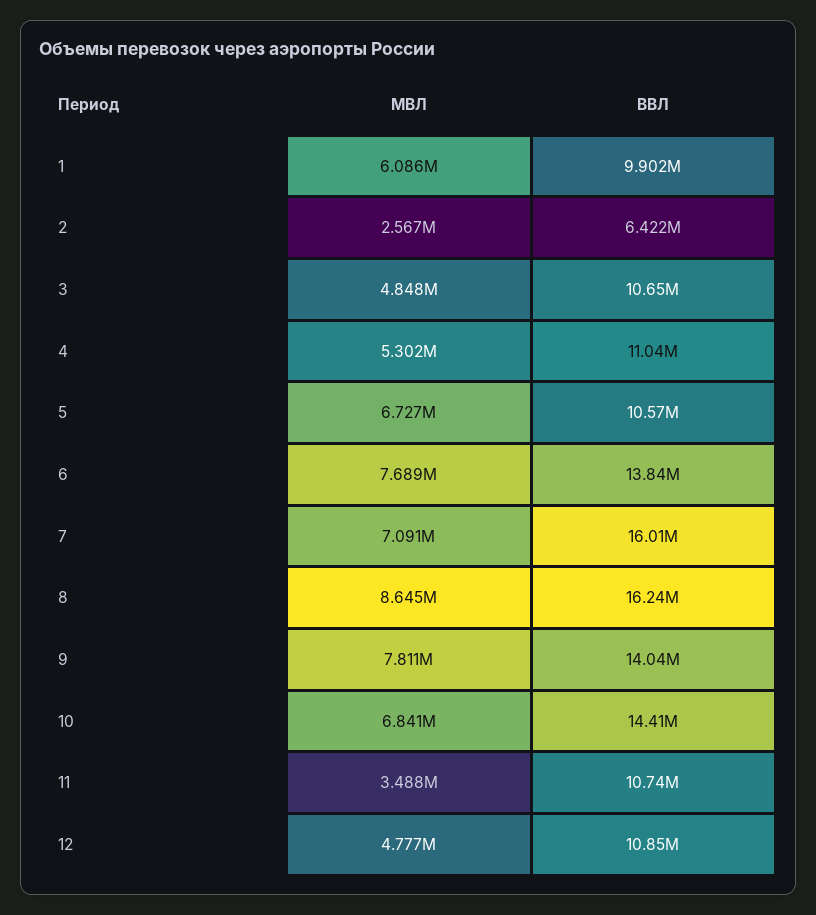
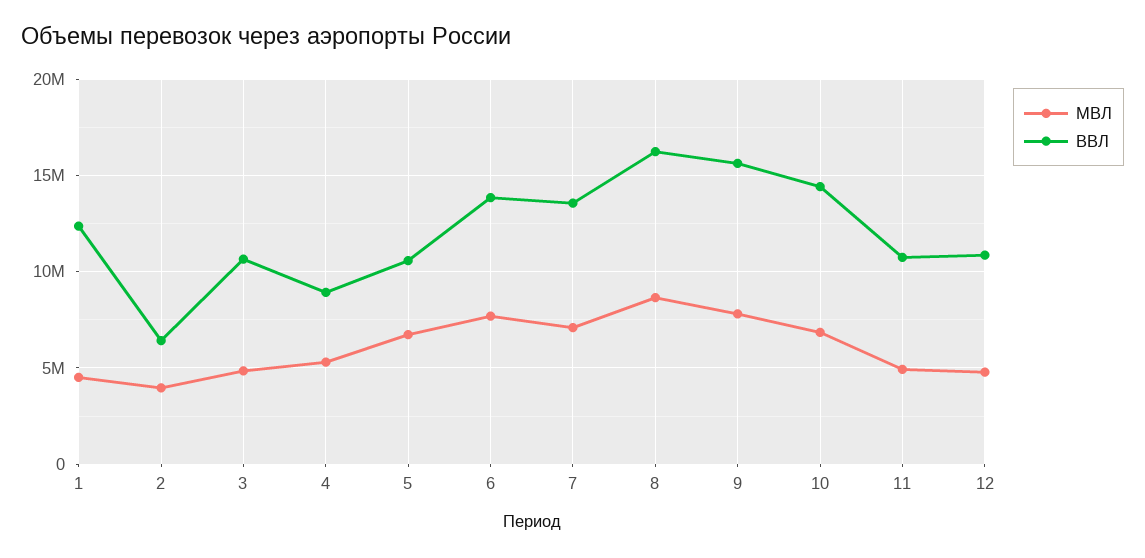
  {
    "МВЛ": {
-     "1": 6086000,
+     "1": 4500000,
-     "2": 2567000,
+     "2": 4000000,
      "3": 4848000,
      "4": 5302000,
      "5": 6727000,
      "6": 7689000,
      "7": 7091000,
      "8": 8645000,
      "9": 7811000,
      "10": 6841000,
-     "11": 3488000,
+     "11": 5000000,
      "12": 4777000
    },
    "ВВЛ": {
-     "1": 9902000,
+     "1": 12500000,
      "2": 6422000,
      "3": 10650000,
-     "4": 11040000,
+     "4": 9000000,
      "5": 10570000,
      "6": 13840000,
-     "7": 16010000,
+     "7": 13500000,
      "8": 16240000,
-     "9": 14040000,
+     "9": 15500000,
      "10": 14410000,
      "11": 10740000,
      "12": 10850000
    }
  }

